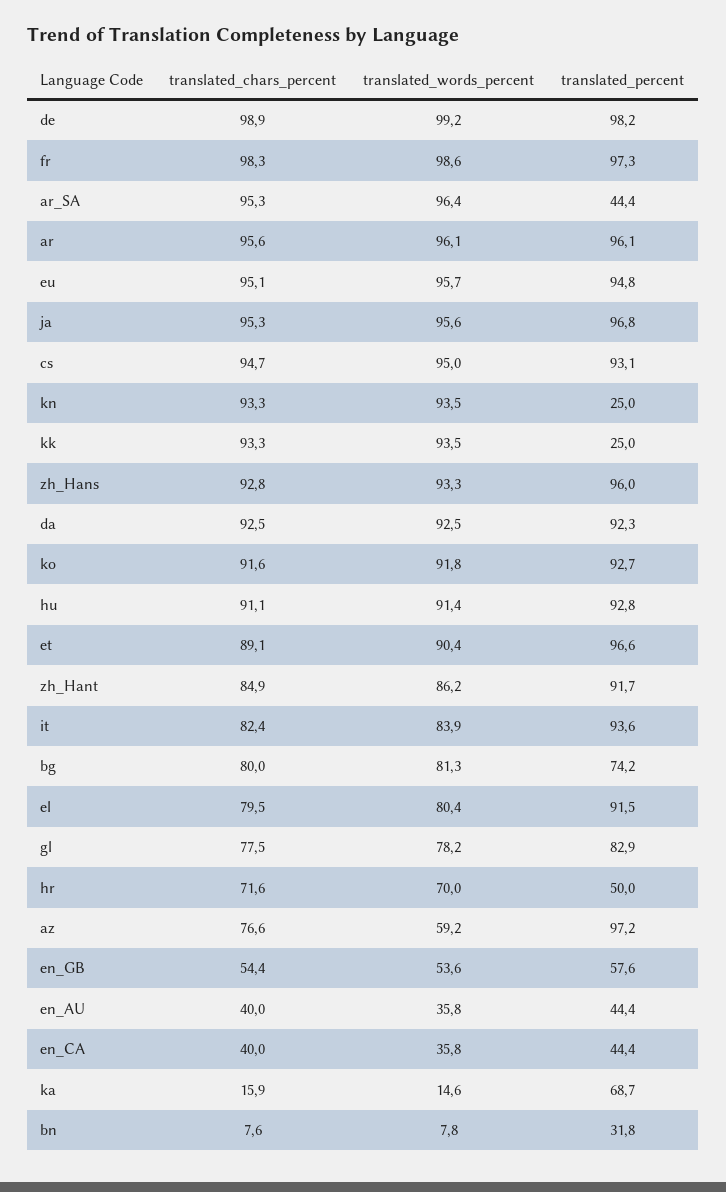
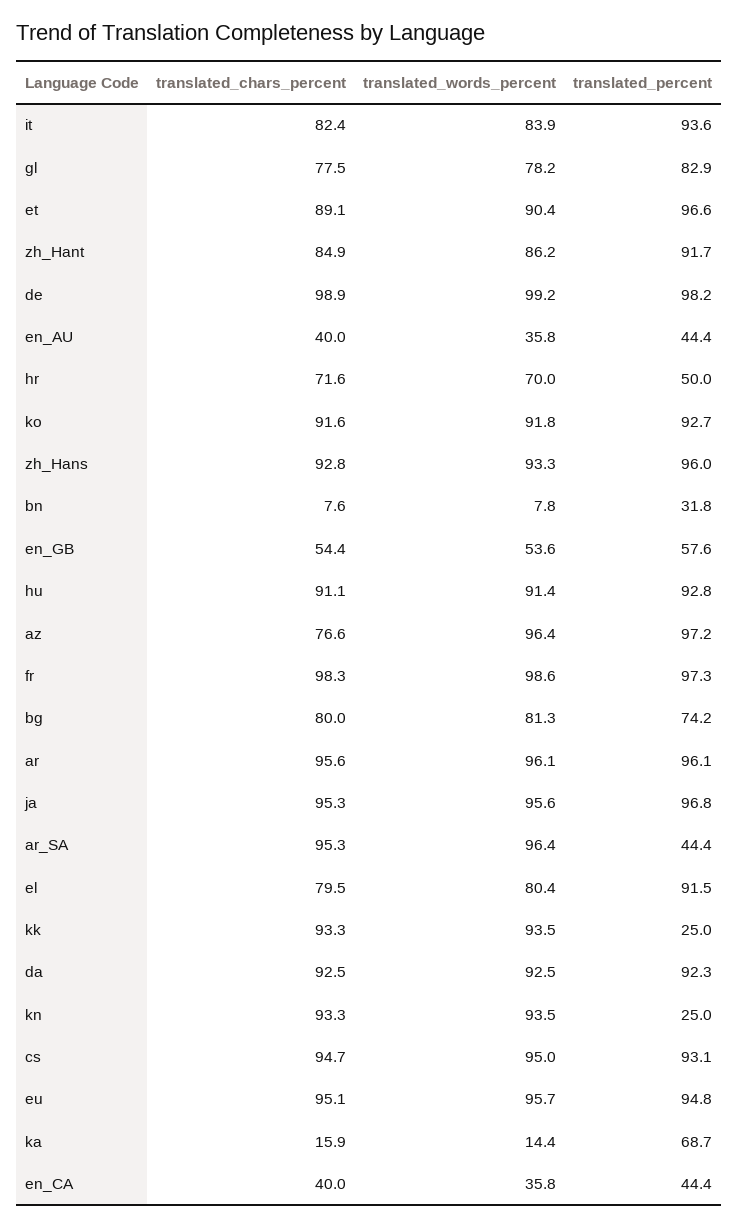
  {
    "translated_chars_percent": {
      "de": 98.9,
      "fr": 98.3,
      "ar_SA": 95.3,
      "ar": 95.6,
      "eu": 95.1,
      "ja": 95.3,
      "cs": 94.7,
      "kn": 93.3,
      "kk": 93.3,
      "zh_Hans": 92.8,
      "da": 92.5,
      "ko": 91.6,
      "hu": 91.1,
      "et": 89.1,
      "zh_Hant": 84.9,
      "it": 82.4,
      "bg": 80,
      "el": 79.5,
      "gl": 77.5,
      "hr": 71.6,
      "az": 76.6,
      "en_GB": 54.4,
      "en_AU": 40,
      "en_CA": 40,
      "ka": 15.9,
      "bn": 7.6
    },
    "translated_words_percent": {
      "de": 99.2,
      "fr": 98.6,
      "ar_SA": 96.4,
      "ar": 96.1,
      "eu": 95.7,
      "ja": 95.6,
      "cs": 95,
      "kn": 93.5,
      "kk": 93.5,
      "zh_Hans": 93.3,
      "da": 92.5,
      "ko": 91.8,
      "hu": 91.4,
      "et": 90.4,
      "zh_Hant": 86.2,
      "it": 83.9,
      "bg": 81.3,
      "el": 80.4,
      "gl": 78.2,
      "hr": 70,
-     "az": 59.2,
+     "az": 96.4,
      "en_GB": 53.6,
      "en_AU": 35.8,
      "en_CA": 35.8,
-     "ka": 14.6,
+     "ka": 14.4,
      "bn": 7.8
    },
    "translated_percent": {
      "de": 98.2,
      "fr": 97.3,
      "ar_SA": 44.4,
      "ar": 96.1,
      "eu": 94.8,
      "ja": 96.8,
      "cs": 93.1,
      "kn": 25,
      "kk": 25,
      "zh_Hans": 96,
      "da": 92.3,
      "ko": 92.7,
      "hu": 92.8,
      "et": 96.6,
      "zh_Hant": 91.7,
      "it": 93.6,
      "bg": 74.2,
      "el": 91.5,
      "gl": 82.9,
      "hr": 50,
      "az": 97.2,
      "en_GB": 57.6,
      "en_AU": 44.4,
      "en_CA": 44.4,
      "ka": 68.7,
      "bn": 31.8
    }
  }

